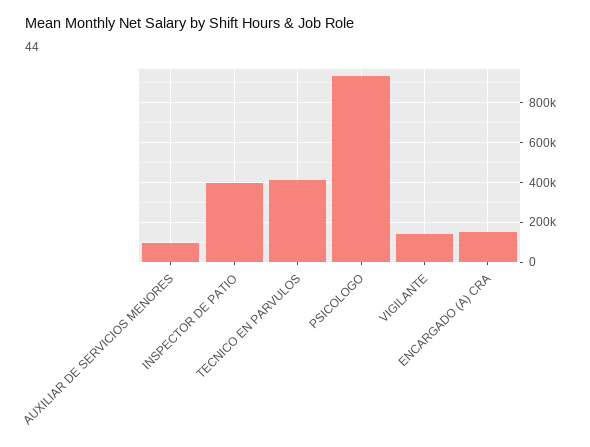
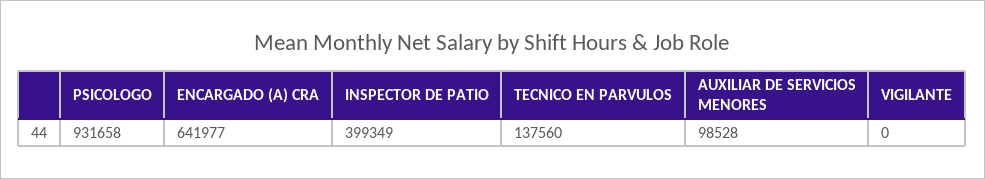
  {
    "AUXILIAR DE SERVICIOS MENORES": 98528,
    "INSPECTOR DE PATIO": 399349,
-   "TECNICO EN PARVULOS": 400000,
+   "TECNICO EN PARVULOS": 137560,
    "PSICOLOGO": 931658,
-   "VIGILANTE": 150000,
+   "VIGILANTE": 0,
-   "ENCARGADO (A) CRA": 150000
+   "ENCARGADO (A) CRA": 641977
  }

